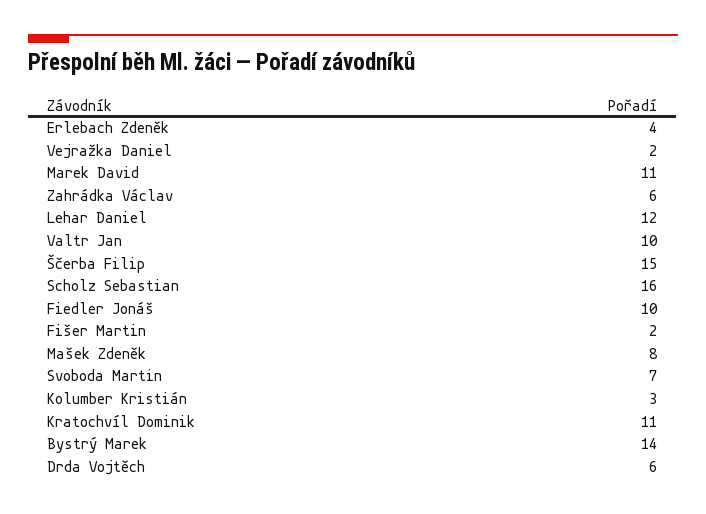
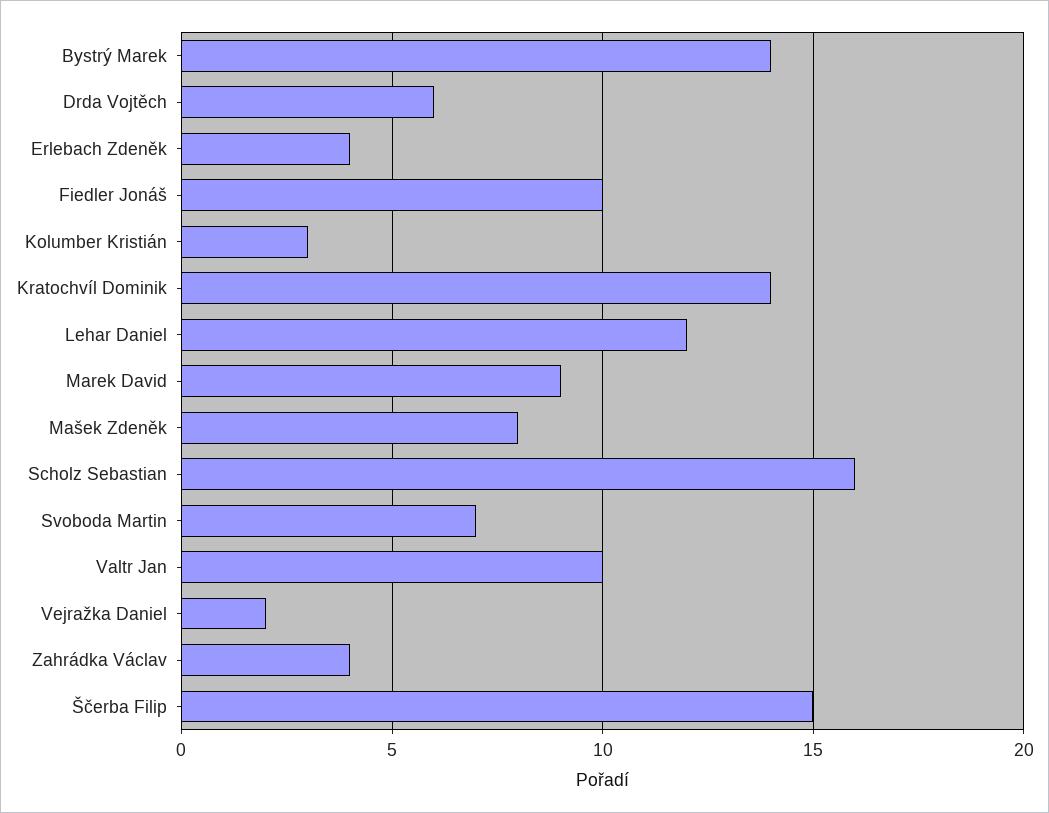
  {
    "Erlebach Zdeněk": 4,
    "Vejražka Daniel": 2,
-   "Marek David": 11,
+   "Marek David": 9,
-   "Zahrádka Václav": 6,
+   "Zahrádka Václav": 4,
    "Lehar Daniel": 12,
    "Valtr Jan": 10,
    "Ščerba Filip": 15,
    "Scholz Sebastian": 16,
    "Fiedler Jonáš": 10,
-   "Fišer Martin": 2,
    "Mašek Zdeněk": 8,
    "Svoboda Martin": 7,
    "Kolumber Kristián": 3,
-   "Kratochvíl Dominik": 11,
+   "Kratochvíl Dominik": 14,
    "Bystrý Marek": 14,
    "Drda Vojtěch": 6
  }

